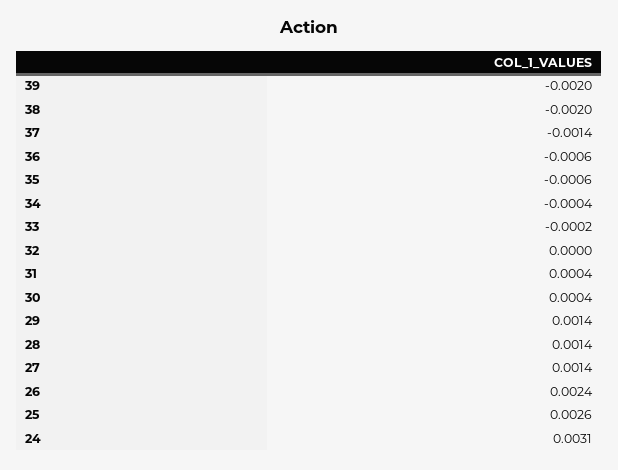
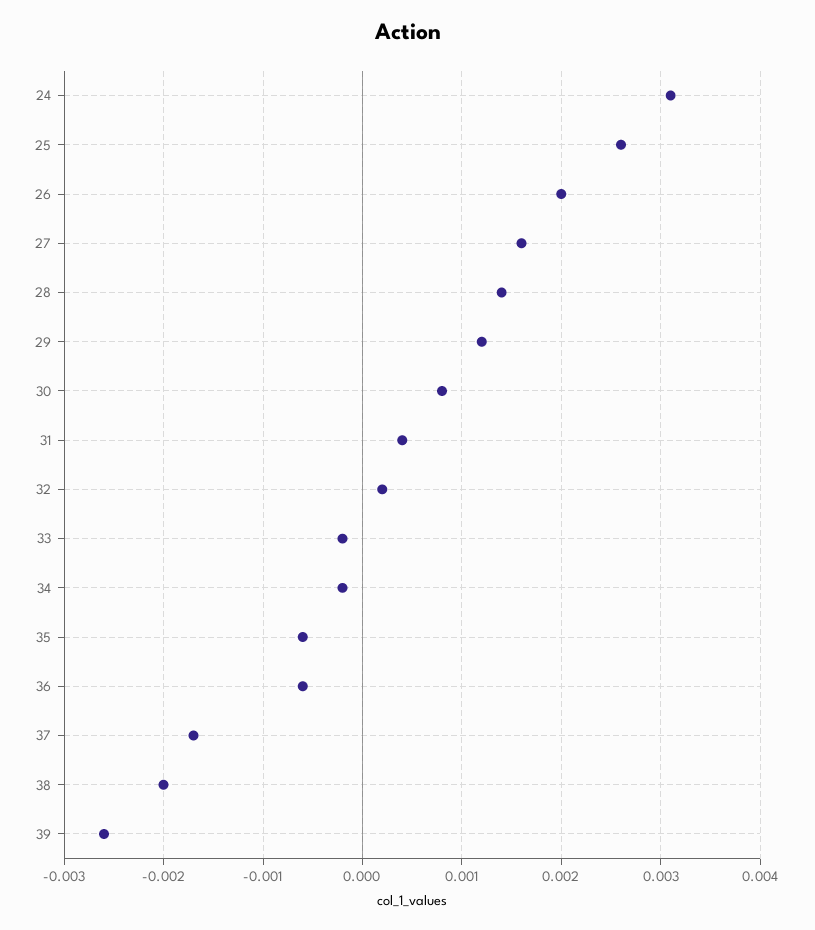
  {
-   "39": -0.002,
+   "39": -0.0026,
    "38": -0.002,
-   "37": -0.0014,
+   "37": -0.0017,
    "36": -0.0006,
    "35": -0.0006,
-   "34": -0.0004,
+   "34": -0.0002,
    "33": -0.0002,
-   "32": 0,
+   "32": 0.0002,
    "31": 0.0004,
-   "30": 0.0004,
+   "30": 0.0008,
-   "29": 0.0014,
+   "29": 0.0012,
    "28": 0.0014,
-   "27": 0.0014,
+   "27": 0.0016,
-   "26": 0.0024,
+   "26": 0.002,
    "25": 0.0026,
    "24": 0.0031
  }

